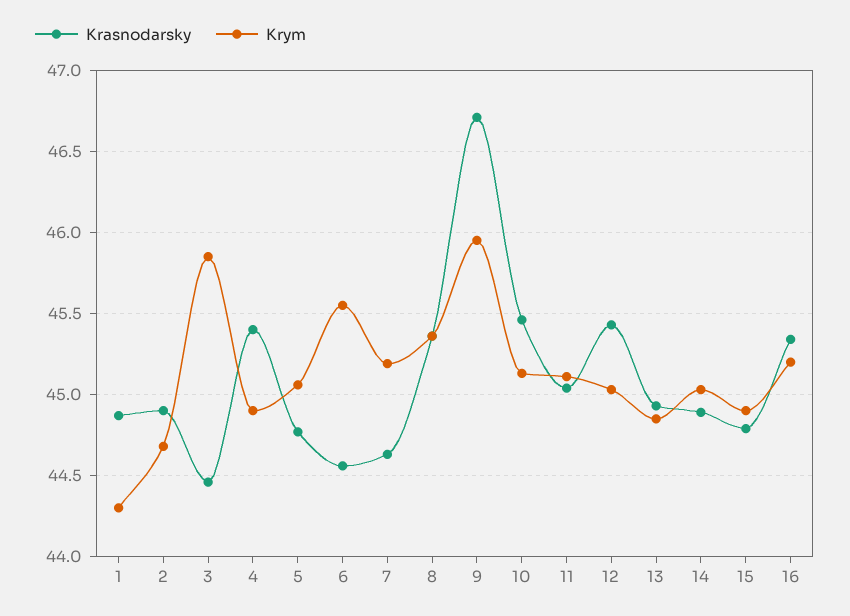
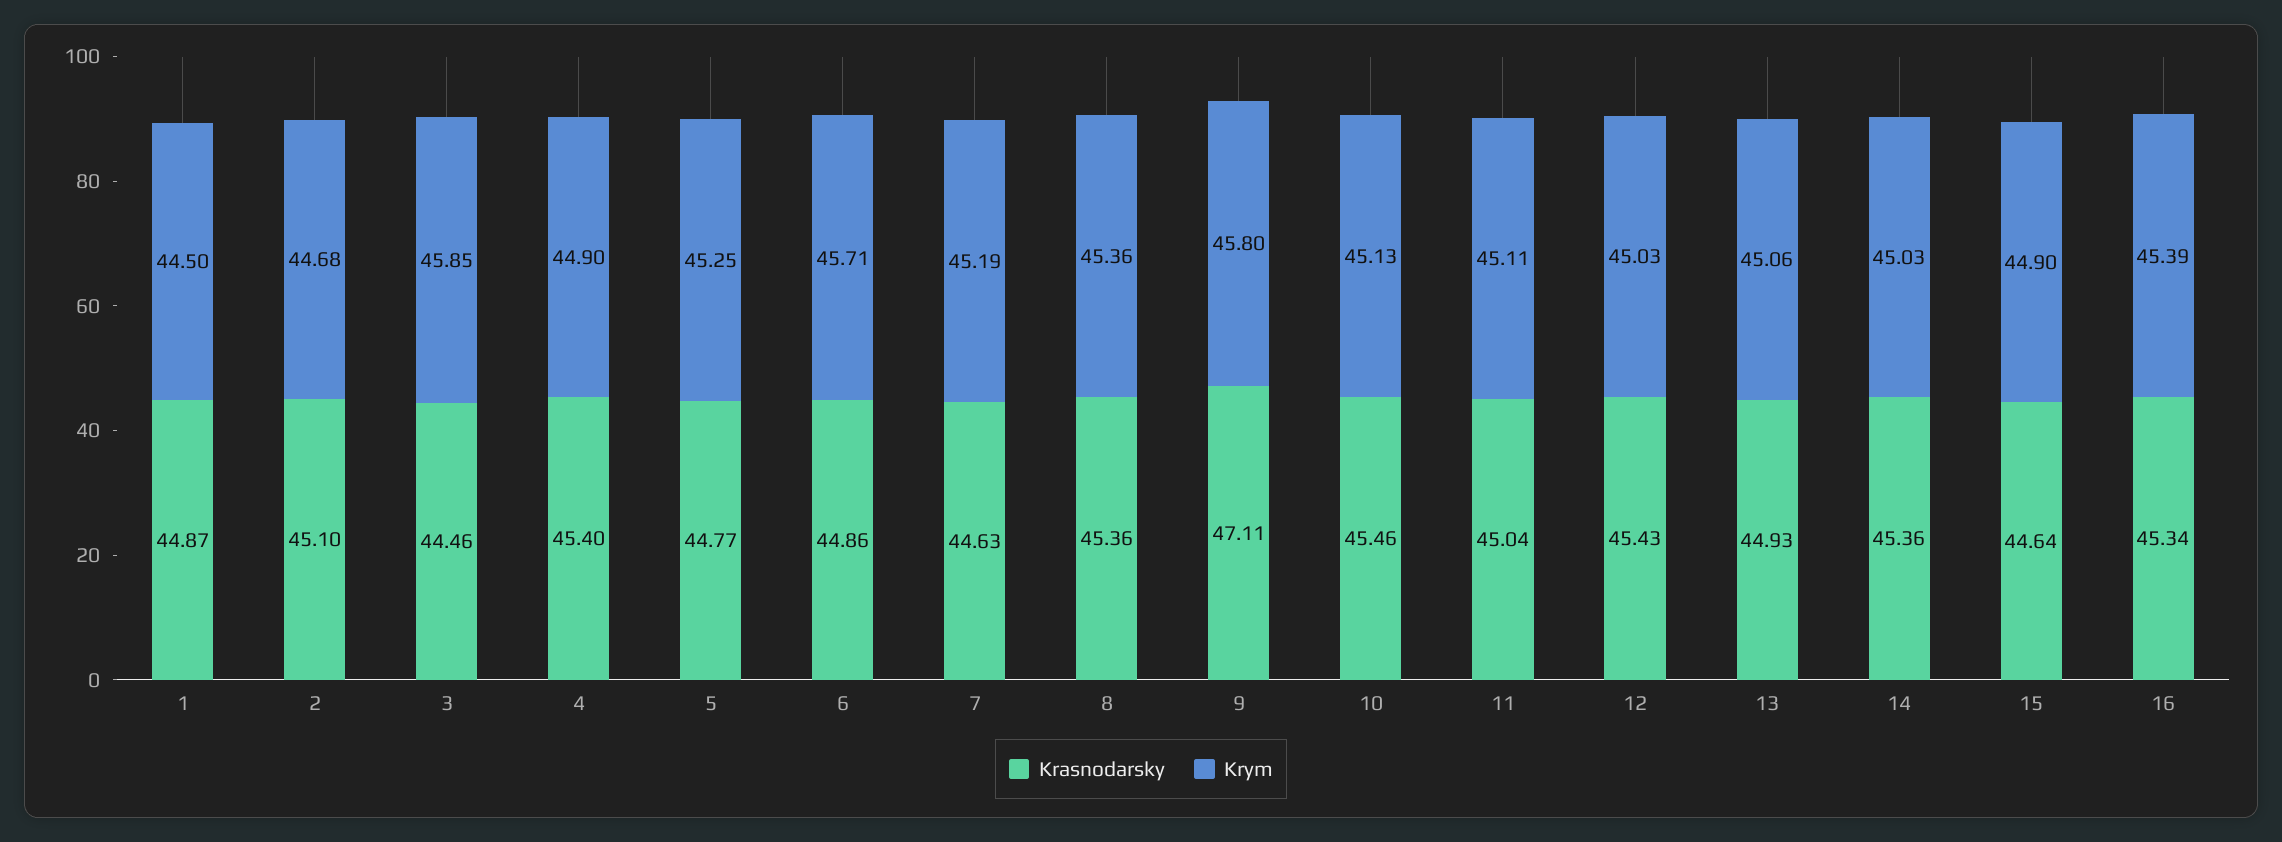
  {
    "Krasnodarsky": {
      "1": 44.87,
-     "2": 44.9,
+     "2": 45.1,
      "3": 44.46,
      "4": 45.4,
      "5": 44.77,
-     "6": 44.55,
+     "6": 44.86,
      "7": 44.63,
      "8": 45.36,
-     "9": 46.7,
+     "9": 47.11,
      "10": 45.46,
      "11": 45.04,
      "12": 45.43,
      "13": 44.93,
-     "14": 44.9,
+     "14": 45.36,
-     "15": 44.8,
+     "15": 44.64,
      "16": 45.34
    },
    "Krym": {
-     "1": 44.3,
+     "1": 44.5,
      "2": 44.68,
      "3": 45.85,
      "4": 44.9,
-     "5": 45.05,
+     "5": 45.25,
-     "6": 45.55,
+     "6": 45.71,
      "7": 45.19,
      "8": 45.36,
-     "9": 45.95,
+     "9": 45.8,
      "10": 45.13,
      "11": 45.11,
      "12": 45.03,
-     "13": 44.85,
+     "13": 45.06,
      "14": 45.03,
      "15": 44.9,
-     "16": 45.2
+     "16": 45.39
    }
  }

